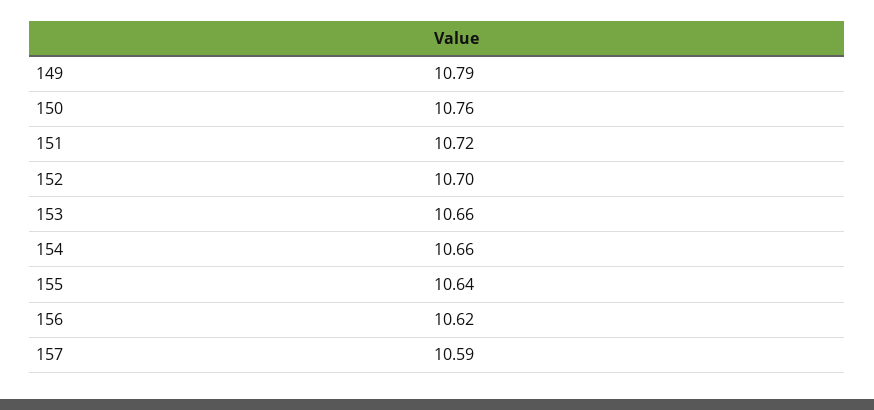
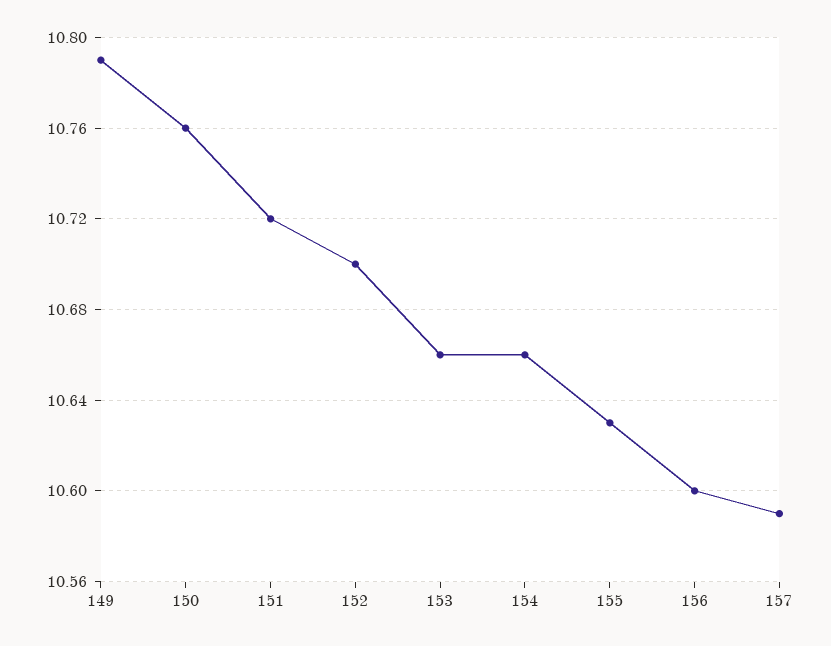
  {
    "149": 10.79,
    "150": 10.76,
    "151": 10.72,
    "152": 10.7,
    "153": 10.66,
    "154": 10.66,
-   "155": 10.64,
+   "155": 10.63,
-   "156": 10.62,
+   "156": 10.6,
    "157": 10.59
  }

